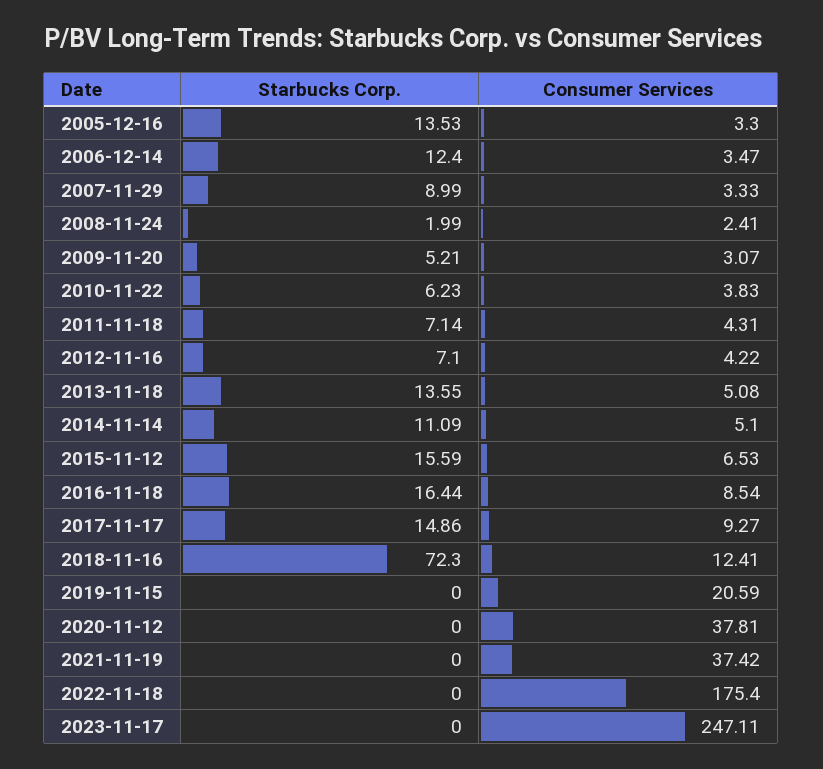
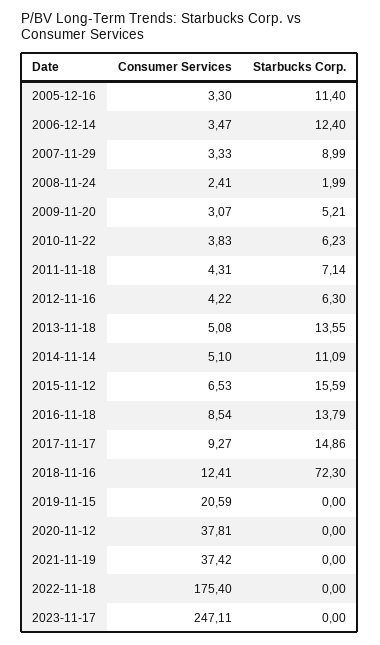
  {
    "Starbucks Corp.": {
-     "2005-12-16": 13.53,
+     "2005-12-16": 11.4,
      "2006-12-14": 12.4,
      "2007-11-29": 8.99,
      "2008-11-24": 1.99,
      "2009-11-20": 5.21,
      "2010-11-22": 6.23,
      "2011-11-18": 7.14,
-     "2012-11-16": 7.1,
+     "2012-11-16": 6.3,
      "2013-11-18": 13.55,
      "2014-11-14": 11.09,
      "2015-11-12": 15.59,
-     "2016-11-18": 16.44,
+     "2016-11-18": 13.79,
      "2017-11-17": 14.86,
      "2018-11-16": 72.3,
      "2019-11-15": 0,
      "2020-11-12": 0,
      "2021-11-19": 0,
      "2022-11-18": 0,
      "2023-11-17": 0
    },
    "Consumer Services": {
      "2005-12-16": 3.3,
      "2006-12-14": 3.47,
      "2007-11-29": 3.33,
      "2008-11-24": 2.41,
      "2009-11-20": 3.07,
      "2010-11-22": 3.83,
      "2011-11-18": 4.31,
      "2012-11-16": 4.22,
      "2013-11-18": 5.08,
      "2014-11-14": 5.1,
      "2015-11-12": 6.53,
      "2016-11-18": 8.54,
      "2017-11-17": 9.27,
      "2018-11-16": 12.41,
      "2019-11-15": 20.59,
      "2020-11-12": 37.81,
      "2021-11-19": 37.42,
      "2022-11-18": 175.4,
      "2023-11-17": 247.11
    }
  }

